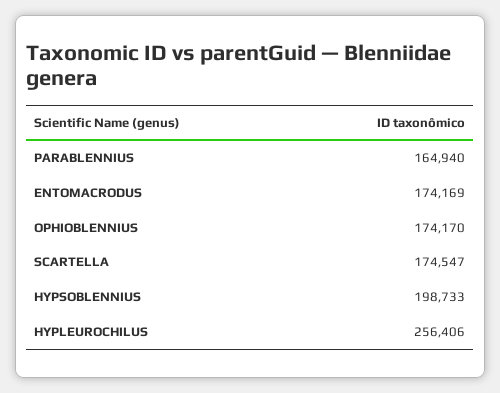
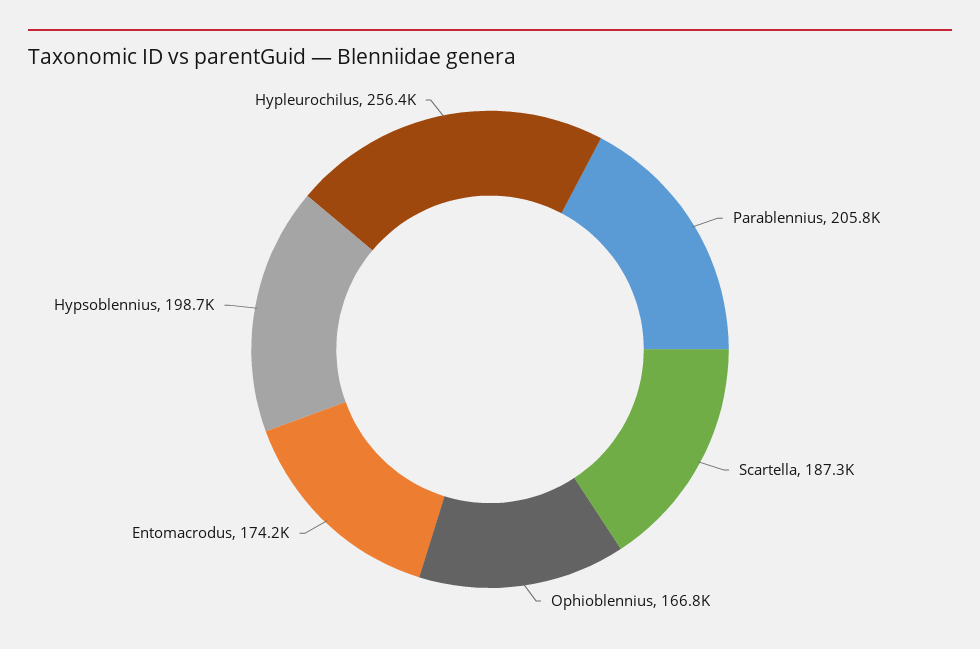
  {
-   "PARABLENNIUS": 164940,
+   "PARABLENNIUS": 205800,
    "ENTOMACRODUS": 174169,
-   "OPHIOBLENNIUS": 174170,
+   "OPHIOBLENNIUS": 166800,
-   "SCARTELLA": 174547,
+   "SCARTELLA": 187300,
    "HYPSOBLENNIUS": 198733,
    "HYPLEUROCHILUS": 256406
  }

